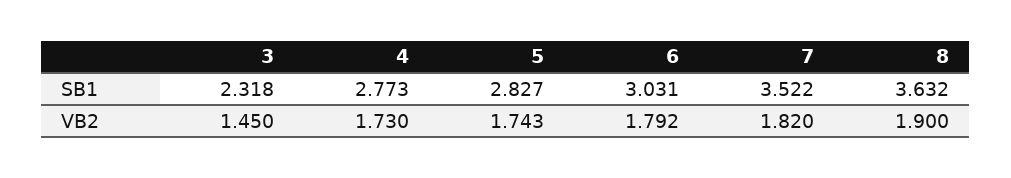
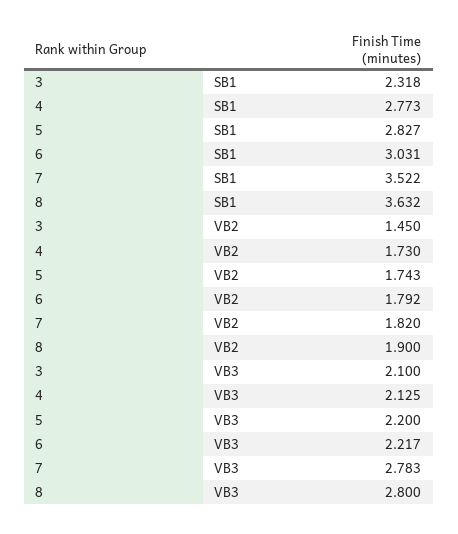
  {
    "3": {
      "SB1": 2.318,
-     "VB2": 1.45
+     "VB2": 1.45,
+     "VB3": 2.1
    },
    "4": {
      "SB1": 2.773,
-     "VB2": 1.73
+     "VB2": 1.73,
+     "VB3": 2.125
    },
    "5": {
      "SB1": 2.827,
-     "VB2": 1.743
+     "VB2": 1.743,
+     "VB3": 2.2
    },
    "6": {
      "SB1": 3.031,
-     "VB2": 1.792
+     "VB2": 1.792,
+     "VB3": 2.217
    },
    "7": {
      "SB1": 3.522,
-     "VB2": 1.82
+     "VB2": 1.82,
+     "VB3": 2.783
    },
    "8": {
      "SB1": 3.632,
-     "VB2": 1.9
+     "VB2": 1.9,
+     "VB3": 2.8
    }
  }

